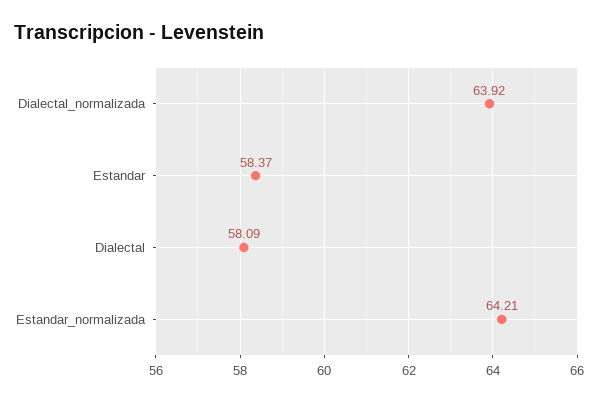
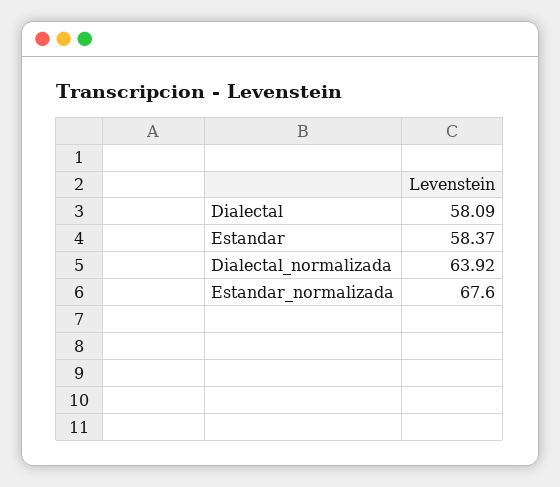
  {
    "Dialectal_normalizada": 63.92,
    "Estandar": 58.37,
    "Dialectal": 58.09,
-   "Estandar_normalizada": 64.21
+   "Estandar_normalizada": 67.6
  }

